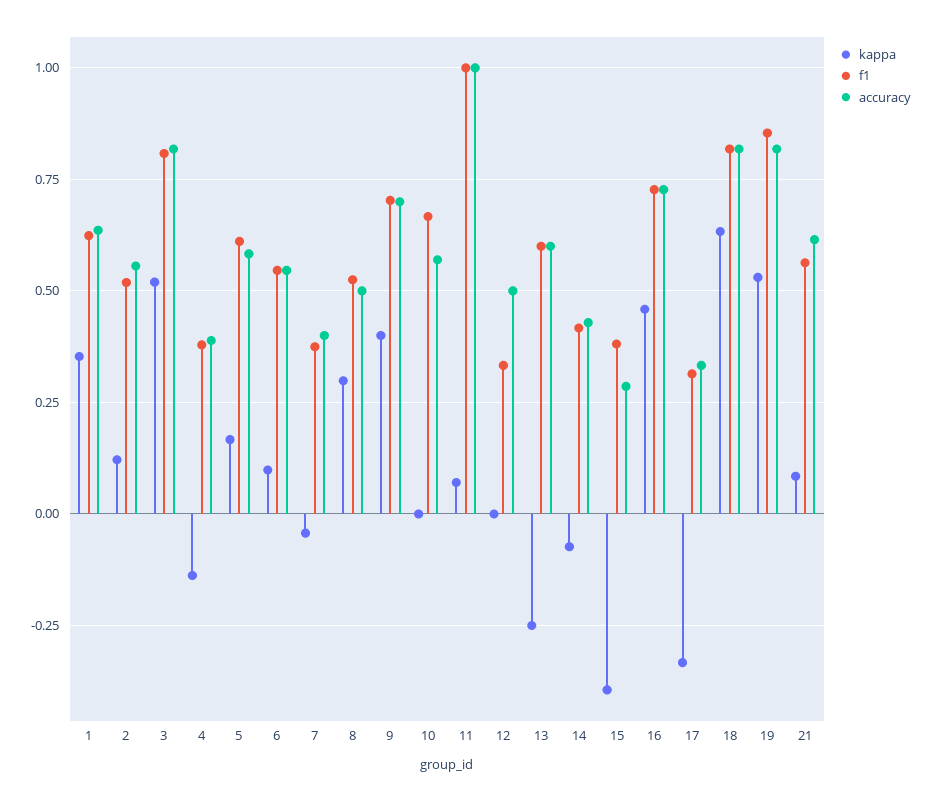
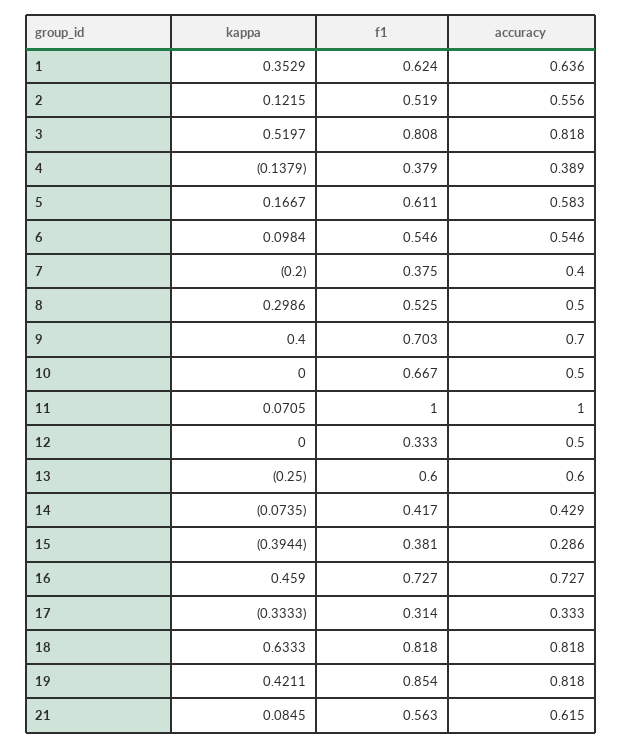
  {
    "kappa": {
      "1": 0.3529,
      "2": 0.1215,
      "3": 0.5197,
      "4": -0.1379,
      "5": 0.1667,
      "6": 0.0984,
-     "7": -0.05,
+     "7": -0.2,
      "8": 0.2986,
      "9": 0.4,
      "10": 0,
      "11": 0.0705,
      "12": 0,
      "13": -0.25,
      "14": -0.0735,
      "15": -0.3944,
      "16": 0.459,
      "17": -0.3333,
      "18": 0.6333,
-     "19": 0.525,
+     "19": 0.4211,
      "21": 0.0845
    },
    "f1": {
      "1": 0.624,
      "2": 0.519,
      "3": 0.808,
      "4": 0.379,
      "5": 0.611,
      "6": 0.546,
      "7": 0.375,
      "8": 0.525,
      "9": 0.703,
      "10": 0.667,
      "11": 1,
      "12": 0.333,
      "13": 0.6,
      "14": 0.417,
      "15": 0.381,
      "16": 0.727,
      "17": 0.314,
      "18": 0.818,
      "19": 0.854,
      "21": 0.563
    },
    "accuracy": {
      "1": 0.636,
      "2": 0.556,
      "3": 0.818,
      "4": 0.389,
      "5": 0.583,
      "6": 0.546,
      "7": 0.4,
      "8": 0.5,
      "9": 0.7,
-     "10": 0.575,
+     "10": 0.5,
      "11": 1,
      "12": 0.5,
      "13": 0.6,
      "14": 0.429,
      "15": 0.286,
      "16": 0.727,
      "17": 0.333,
      "18": 0.818,
      "19": 0.818,
      "21": 0.615
    }
  }

